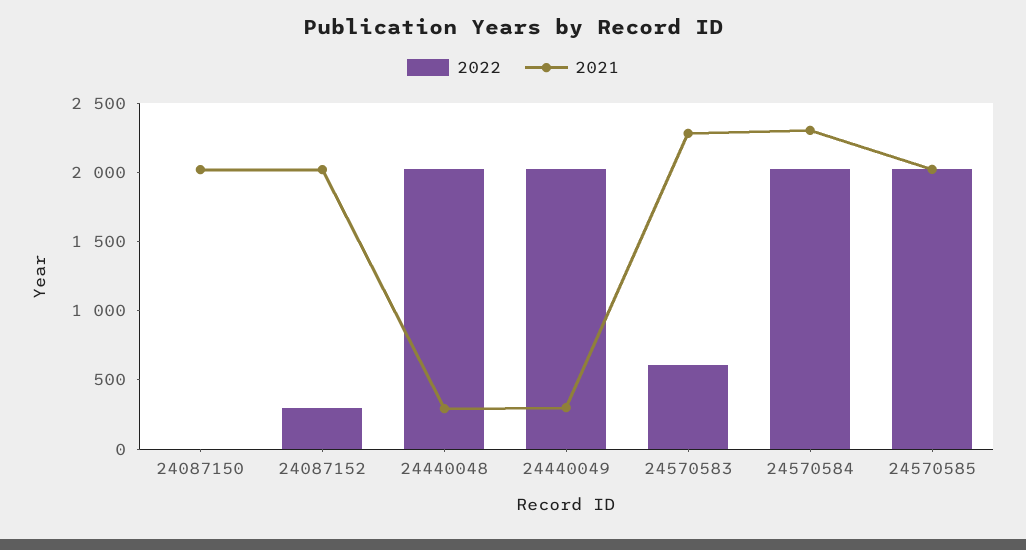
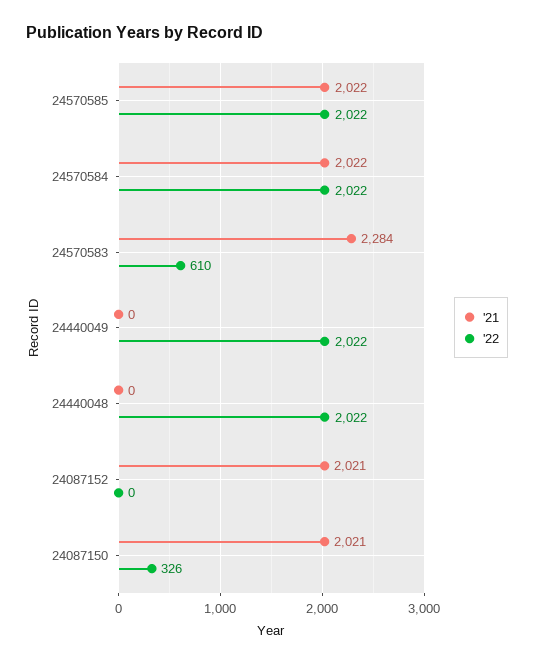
  {
    "2022": {
-     "24087150": 0,
+     "24087150": 326,
-     "24087152": 300,
+     "24087152": 0,
      "24440048": 2022,
      "24440049": 2022,
      "24570583": 610,
      "24570584": 2022,
      "24570585": 2022
    },
    "2021": {
      "24087150": 2021,
      "24087152": 2021,
-     "24440048": 300,
+     "24440048": 0,
-     "24440049": 300,
+     "24440049": 0,
      "24570583": 2284,
-     "24570584": 2300,
+     "24570584": 2022,
      "24570585": 2022
    }
  }

